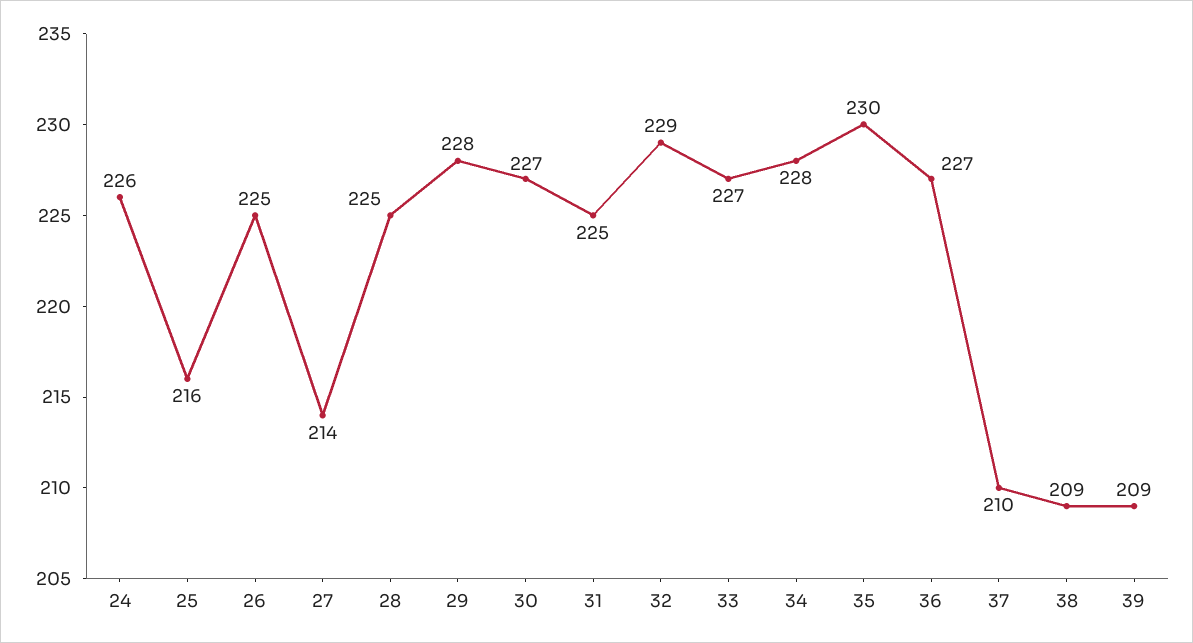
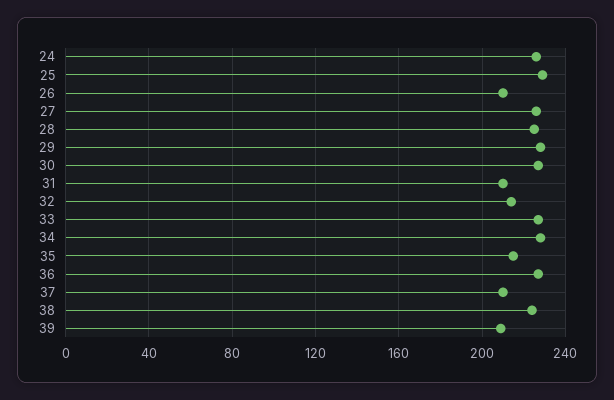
  {
    "24": 226,
-   "25": 216,
+   "25": 230,
-   "26": 225,
+   "26": 210,
-   "27": 214,
+   "27": 225,
    "28": 225,
    "29": 228,
    "30": 227,
-   "31": 225,
+   "31": 210,
-   "32": 229,
+   "32": 215,
    "33": 227,
    "34": 228,
-   "35": 230,
+   "35": 215,
    "36": 227,
    "37": 210,
-   "38": 209,
+   "38": 225,
    "39": 209
  }

